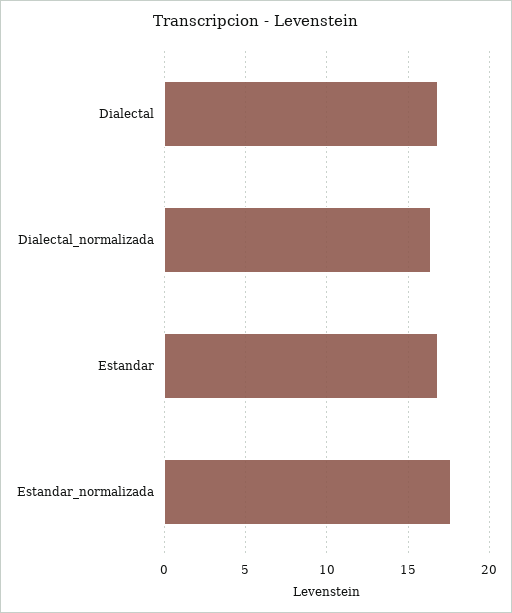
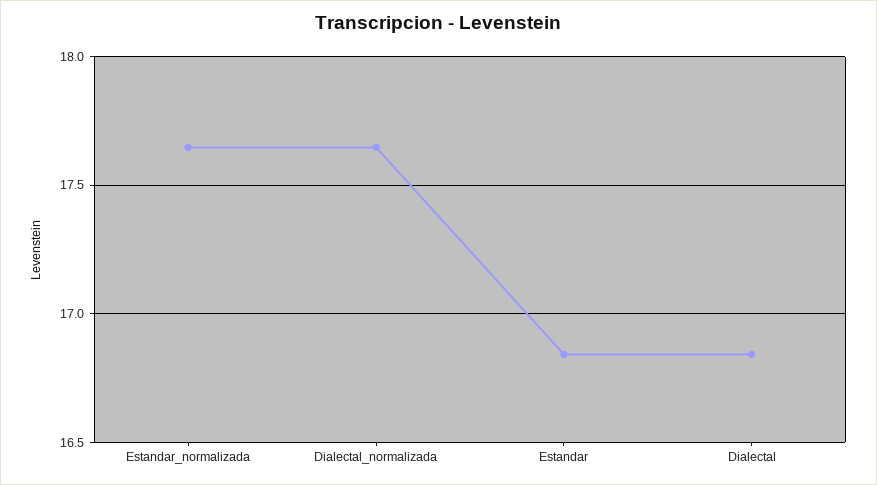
  {
    "Dialectal": 16.85,
-   "Dialectal_normalizada": 16.5,
+   "Dialectal_normalizada": 17.65,
    "Estandar": 16.85,
    "Estandar_normalizada": 17.65
  }

